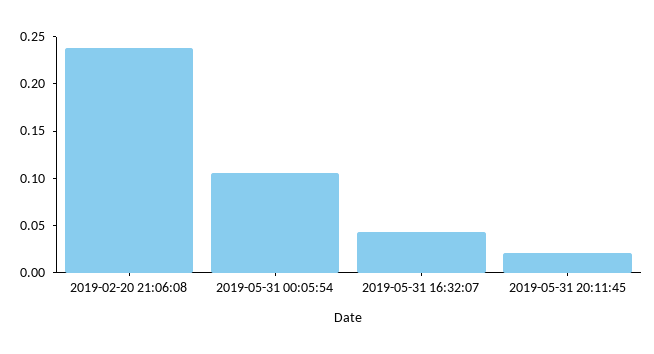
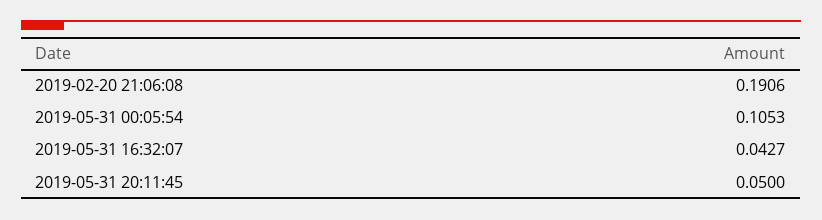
  {
-   "2019-02-20 21:06:08": 0.24,
+   "2019-02-20 21:06:08": 0.1906,
    "2019-05-31 00:05:54": 0.1053,
    "2019-05-31 16:32:07": 0.0427,
-   "2019-05-31 20:11:45": 0.02
+   "2019-05-31 20:11:45": 0.05
  }

